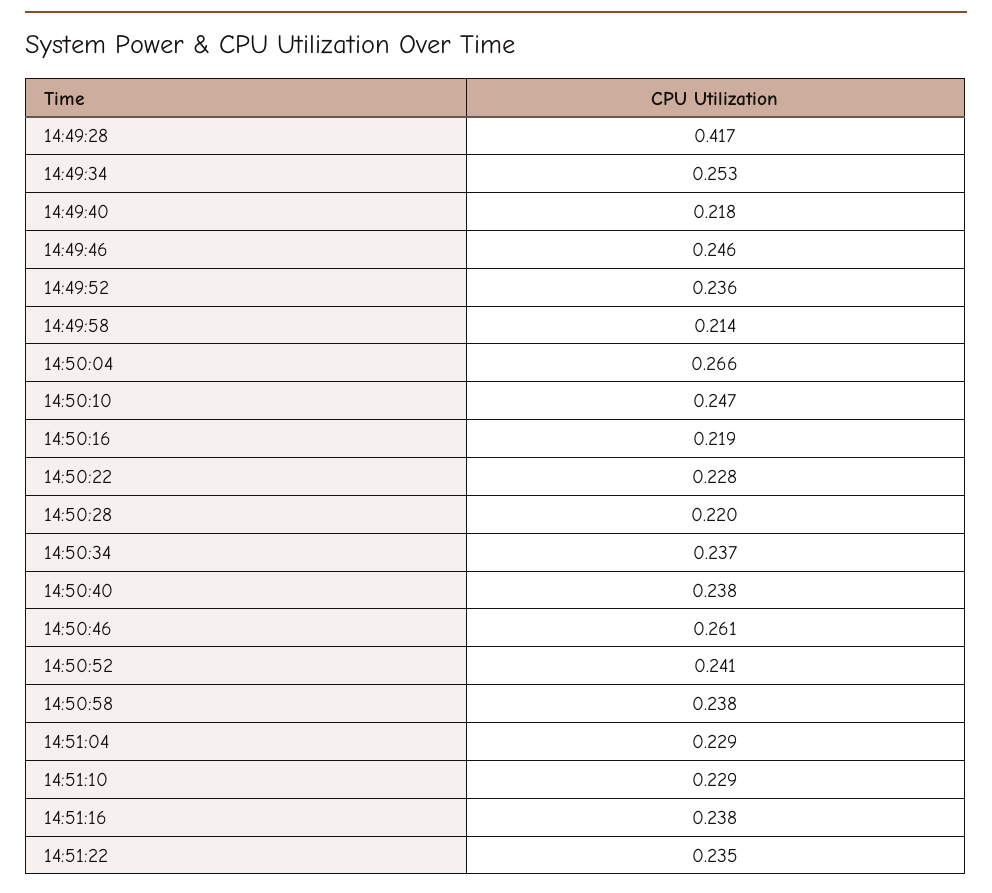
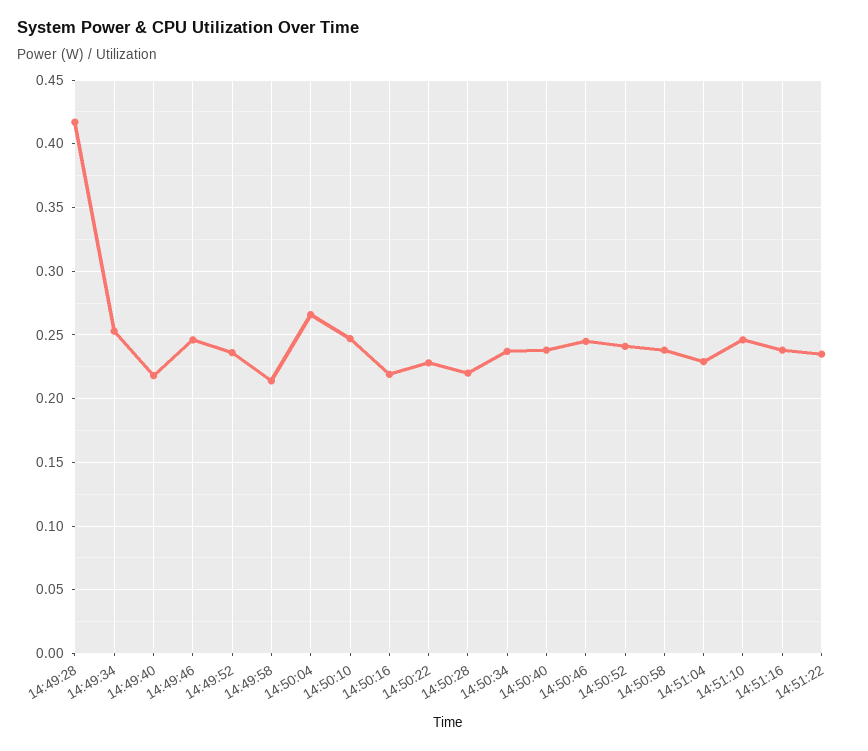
  {
    "14:49:28": 0.417,
    "14:49:34": 0.253,
    "14:49:40": 0.218,
    "14:49:46": 0.246,
    "14:49:52": 0.236,
    "14:49:58": 0.214,
    "14:50:04": 0.266,
    "14:50:10": 0.247,
    "14:50:16": 0.219,
    "14:50:22": 0.228,
    "14:50:28": 0.22,
    "14:50:34": 0.237,
    "14:50:40": 0.238,
-   "14:50:46": 0.261,
+   "14:50:46": 0.245,
    "14:50:52": 0.241,
    "14:50:58": 0.238,
    "14:51:04": 0.229,
-   "14:51:10": 0.229,
+   "14:51:10": 0.245,
    "14:51:16": 0.238,
    "14:51:22": 0.235
  }

